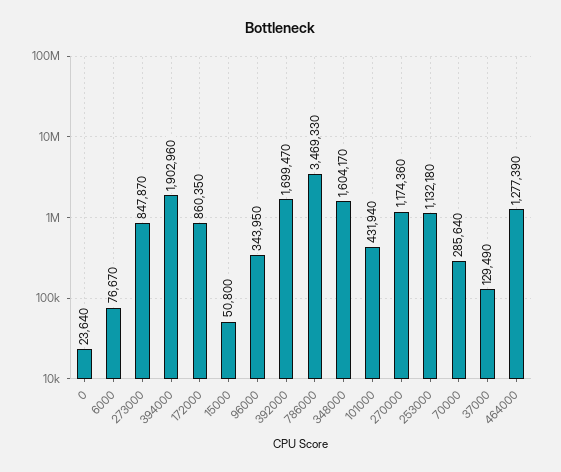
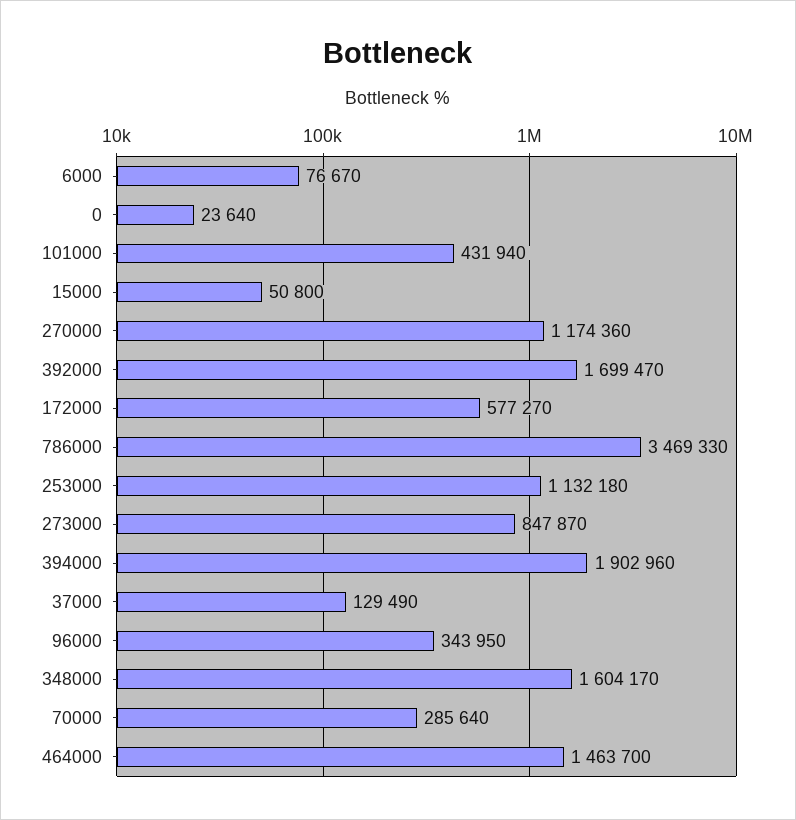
  {
    "0": 23640,
    "6000": 76670,
    "273000": 847870,
    "394000": 1902960,
-   "172000": 860350,
+   "172000": 577270,
    "15000": 50800,
    "96000": 343950,
    "392000": 1699470,
    "786000": 3469330,
    "348000": 1604170,
    "101000": 431940,
    "270000": 1174360,
    "253000": 1132180,
    "70000": 285640,
    "37000": 129490,
-   "464000": 1277390
+   "464000": 1463700
  }

